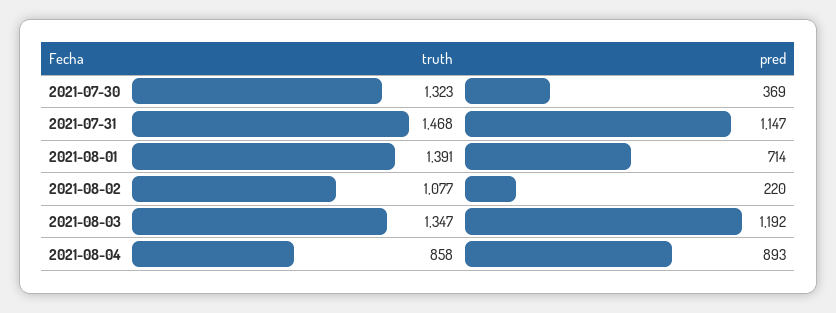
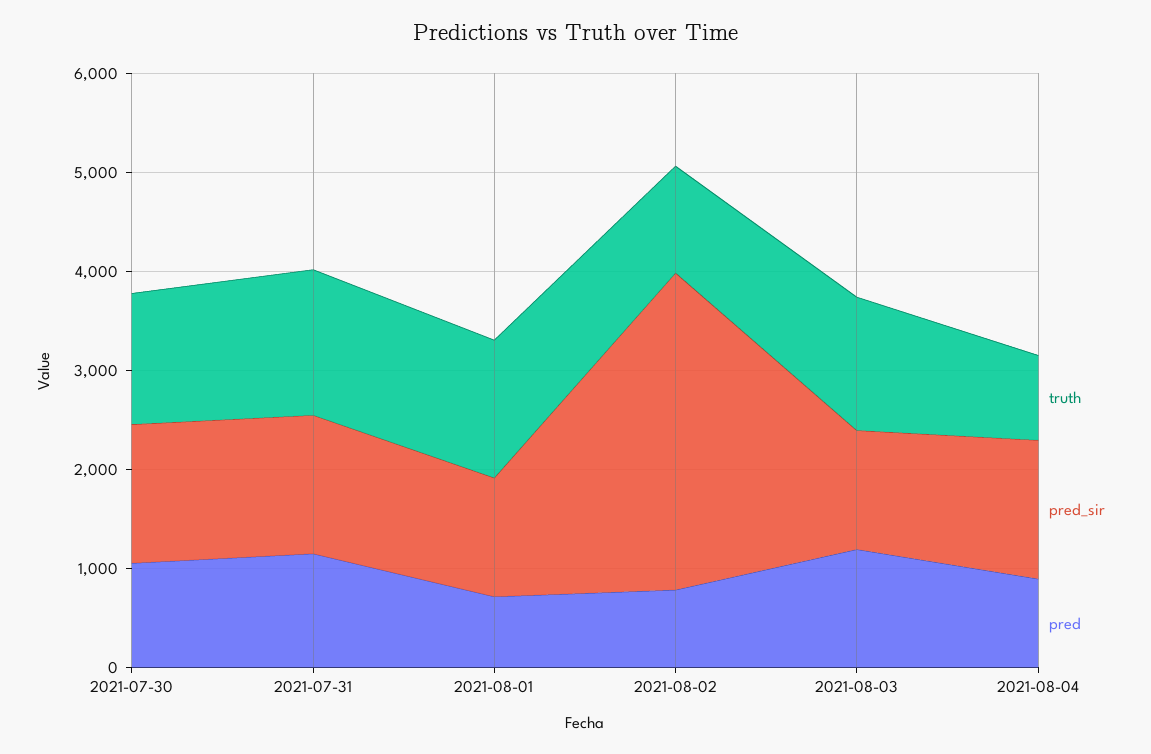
  {
    "truth": {
      "2021-07-30": 1323,
      "2021-07-31": 1468,
      "2021-08-01": 1391,
      "2021-08-02": 1077,
      "2021-08-03": 1347,
      "2021-08-04": 858
    },
    "pred": {
-     "2021-07-30": 369,
+     "2021-07-30": 1000,
      "2021-07-31": 1147,
      "2021-08-01": 714,
-     "2021-08-02": 220,
+     "2021-08-02": 800,
      "2021-08-03": 1192,
      "2021-08-04": 893
-   }
+   },
+   "pred_sir": {
+     "2021-07-30": 1400,
+     "2021-07-31": 1400,
+     "2021-08-01": 1200,
+     "2021-08-02": 3200,
+     "2021-08-03": 1200,
+     "2021-08-04": 1400
+   }
  }

